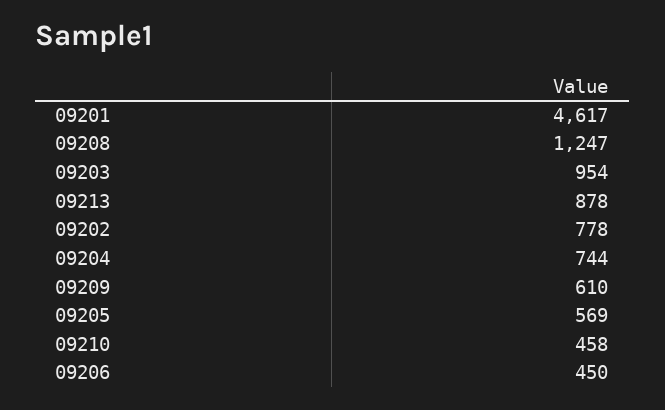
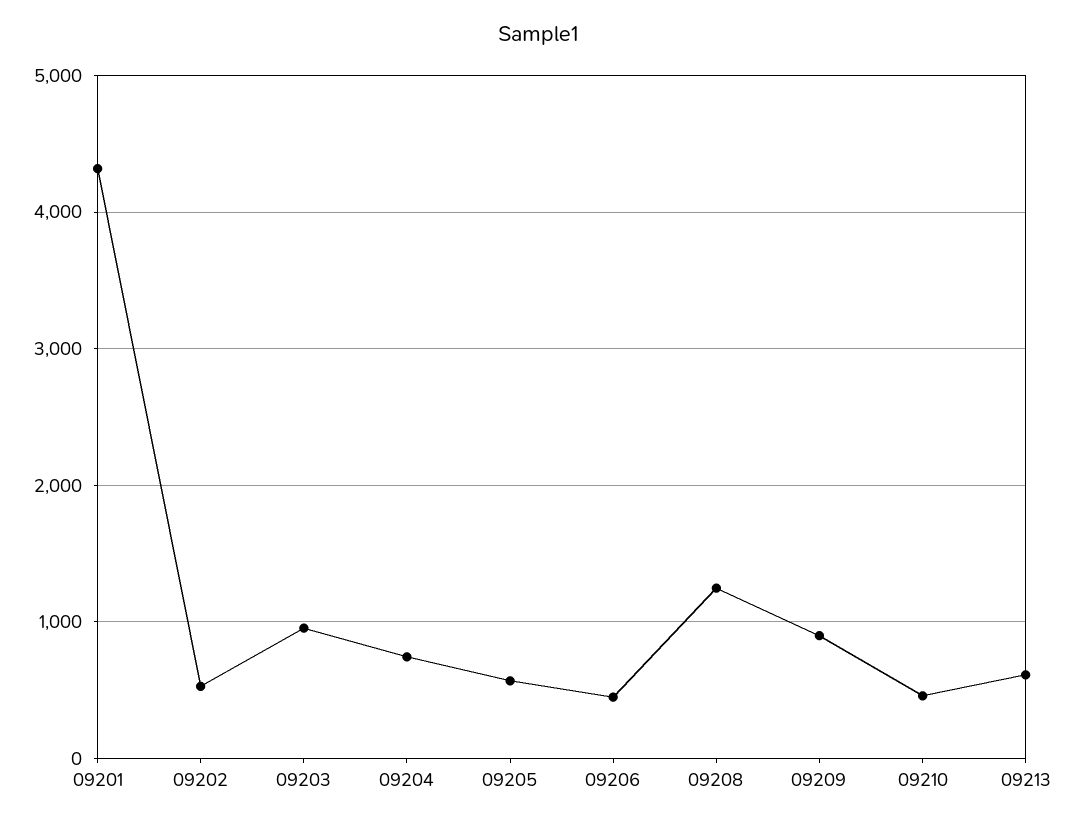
  {
-   "09201": 4617,
+   "09201": 4300,
    "09208": 1247,
    "09203": 954,
-   "09213": 878,
+   "09213": 600,
-   "09202": 778,
+   "09202": 500,
    "09204": 744,
-   "09209": 610,
+   "09209": 900,
    "09205": 569,
    "09210": 458,
    "09206": 450
  }

